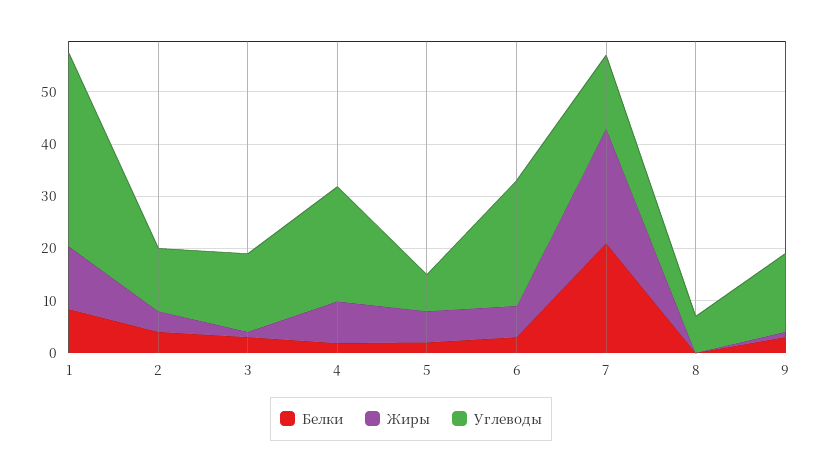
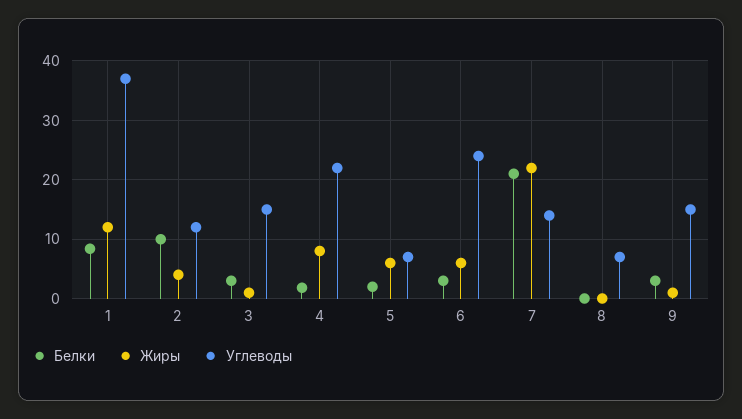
  {
    "Белки": {
      "1": 8,
-     "2": 4,
+     "2": 10,
      "3": 4,
      "4": 2,
      "5": 2,
      "6": 4,
      "7": 22,
      "8": 0,
      "9": 4
    },
    "Жиры": {
      "1": 12,
      "2": 4,
      "3": 2,
      "4": 8,
      "5": 6,
      "6": 6,
      "7": 22,
      "8": 0,
      "9": 2
    },
    "Углеводы": {
      "1": 38,
      "2": 12,
      "3": 16,
      "4": 22,
      "5": 8,
      "6": 24,
      "7": 14,
      "8": 8,
      "9": 16
    }
  }

